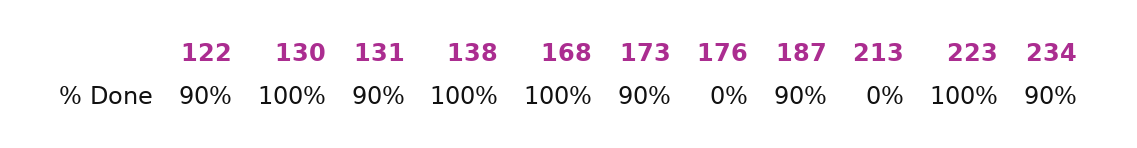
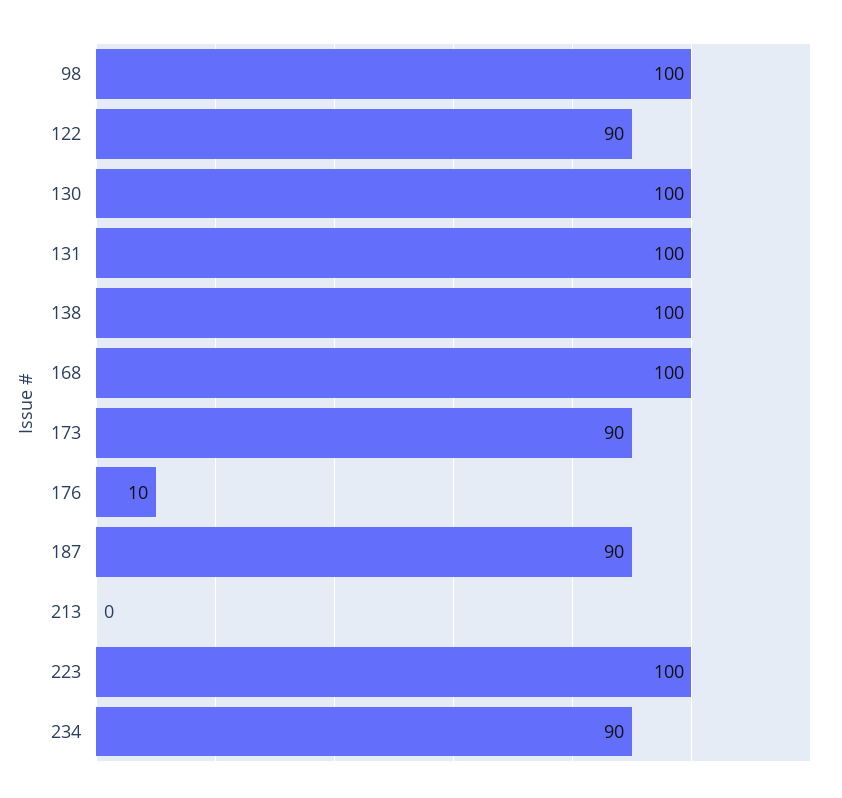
  {
    "122": 90,
    "130": 100,
-   "131": 90,
+   "131": 100,
    "138": 100,
    "168": 100,
    "173": 90,
-   "176": 0,
+   "176": 10,
    "187": 90,
    "213": 0,
    "223": 100,
-   "234": 90
+   "234": 90,
+   "98": 100
  }

